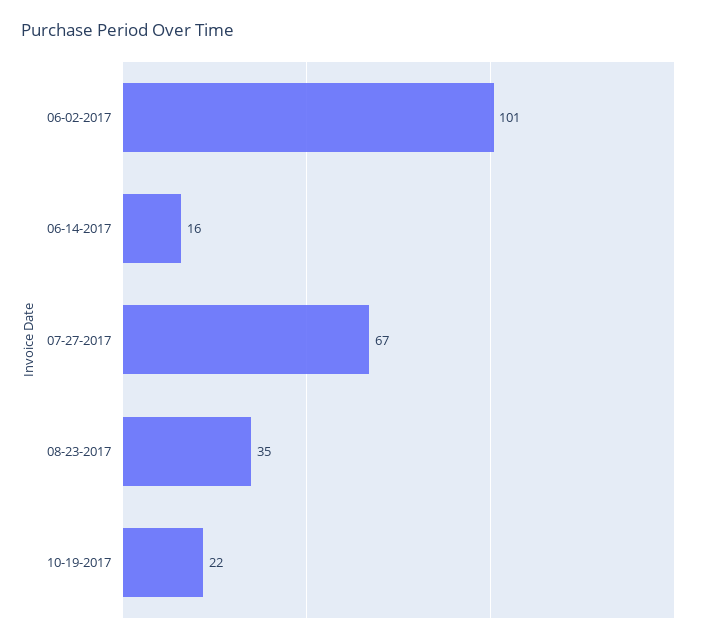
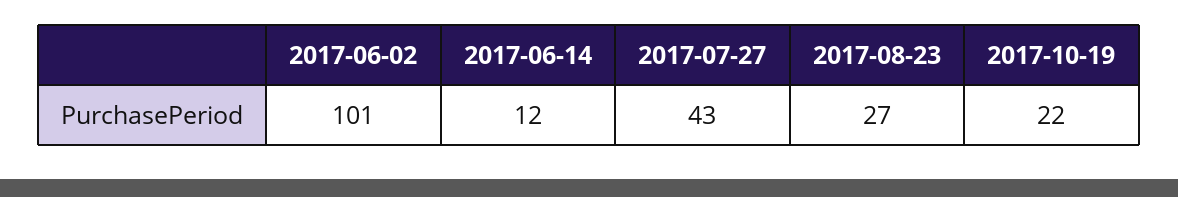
  {
    "06-02-2017": 101,
-   "06-14-2017": 16,
+   "06-14-2017": 12,
-   "07-27-2017": 67,
+   "07-27-2017": 43,
-   "08-23-2017": 35,
+   "08-23-2017": 27,
    "10-19-2017": 22
  }

